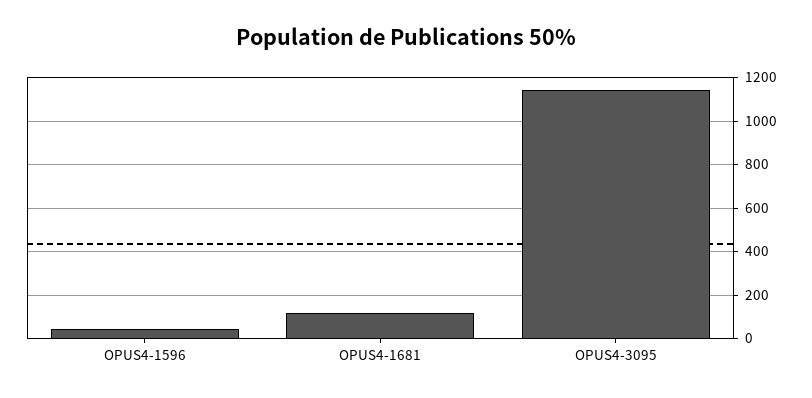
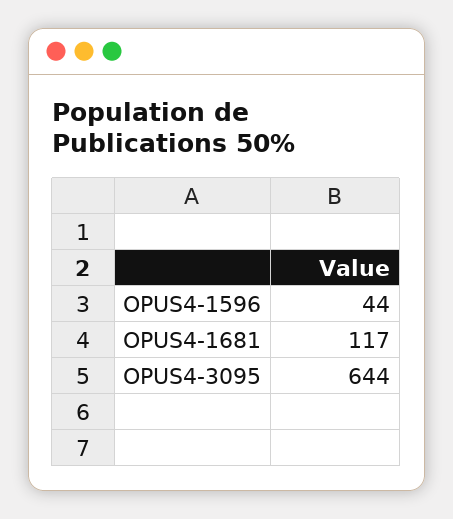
  {
    "OPUS4-1596": 44,
    "OPUS4-1681": 117,
-   "OPUS4-3095": 1150
+   "OPUS4-3095": 644
  }

